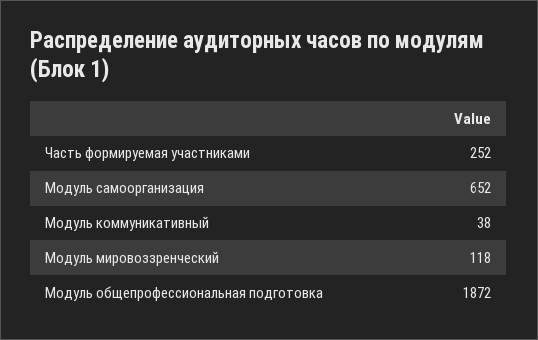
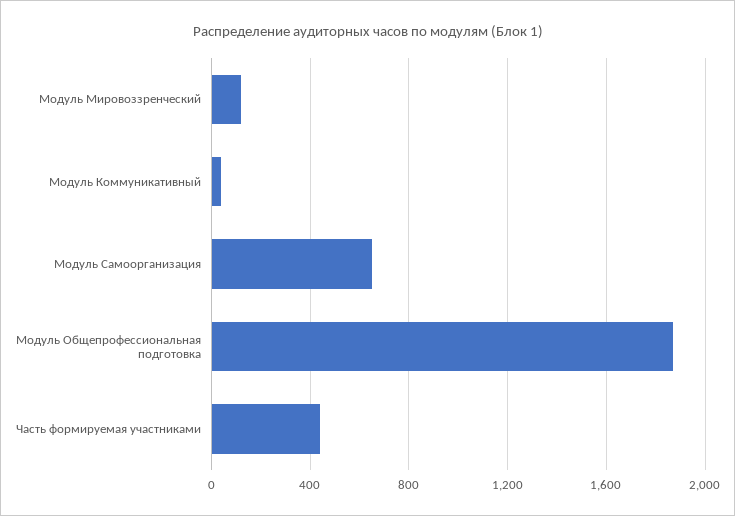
  {
-   "Часть формируемая участниками": 252,
+   "Часть формируемая участниками": 450,
    "Модуль самоорганизация": 652,
    "Модуль коммуникативный": 38,
    "Модуль мировоззренческий": 118,
    "Модуль общепрофессиональная подготовка": 1872
  }

